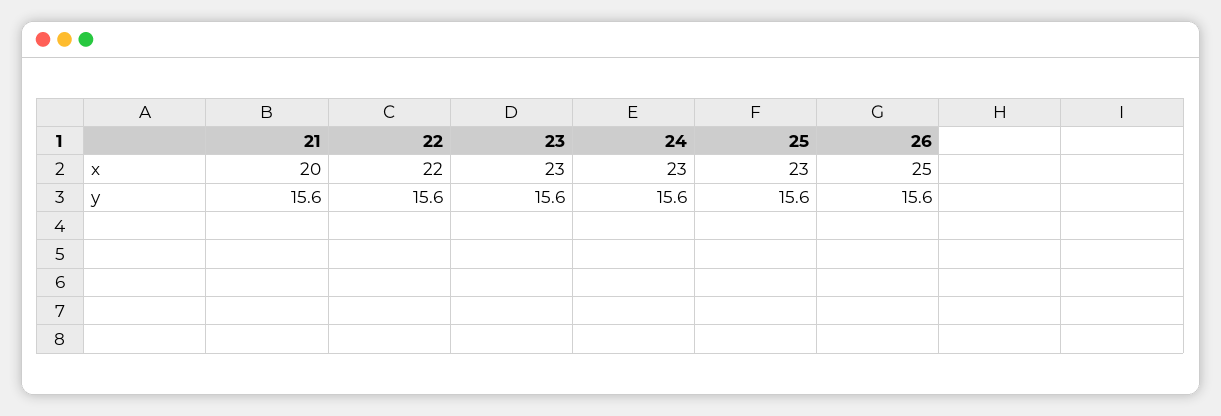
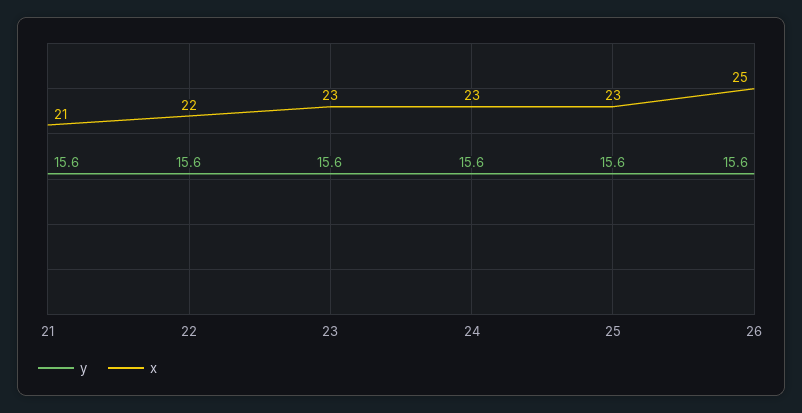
  {
    "x": {
-     "21": 20,
+     "21": 21,
      "22": 22,
      "23": 23,
      "24": 23,
      "25": 23,
      "26": 25
    },
    "y": {
      "21": 15.6,
      "22": 15.6,
      "23": 15.6,
      "24": 15.6,
      "25": 15.6,
      "26": 15.6
    }
  }

